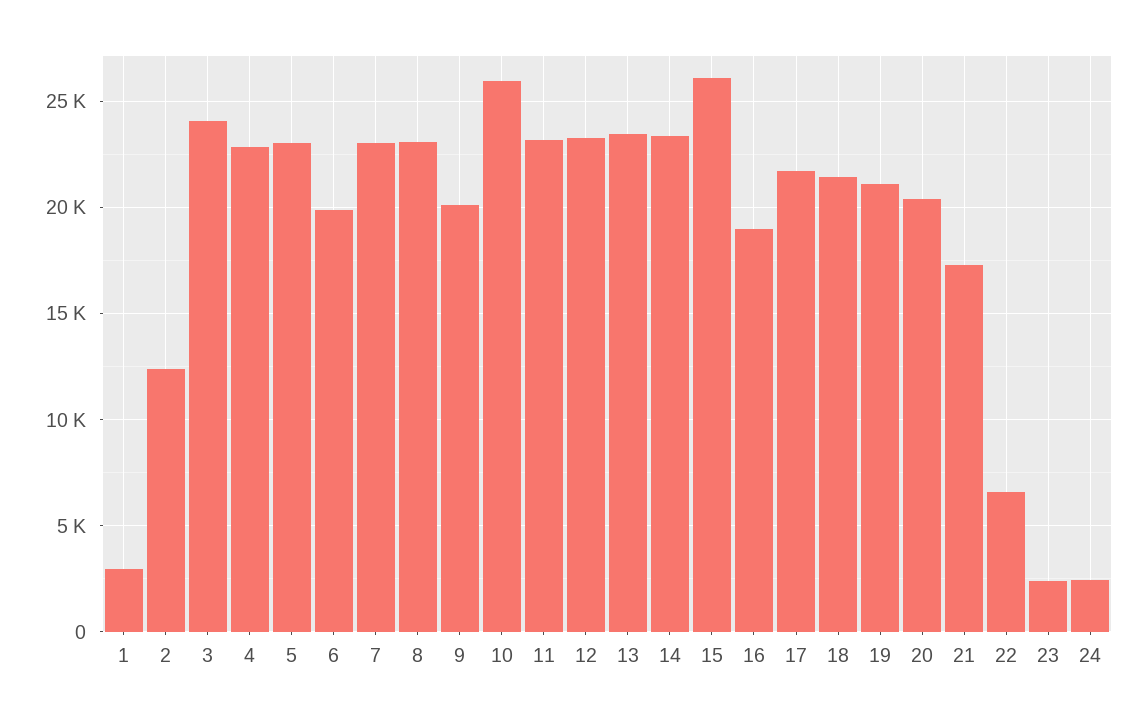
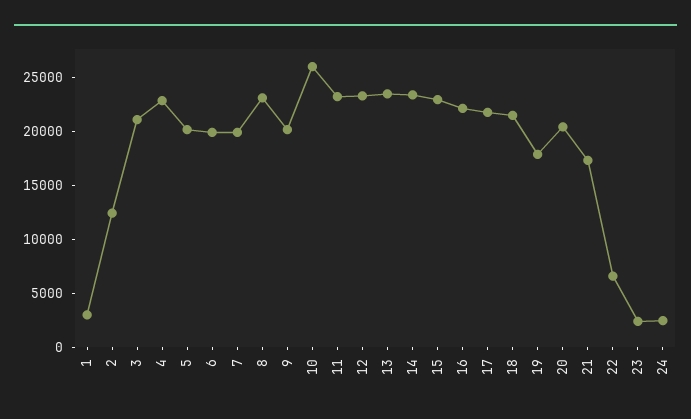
  {
    "1": 3000,
    "2": 12500,
-   "3": 24000,
+   "3": 21000,
    "4": 23000,
-   "5": 23000,
+   "5": 20000,
    "6": 20000,
-   "7": 23000,
+   "7": 20000,
    "8": 23000,
    "9": 20000,
    "10": 26000,
    "11": 23000,
    "12": 23500,
    "13": 23500,
    "14": 23500,
-   "15": 26000,
+   "15": 23000,
-   "16": 19000,
+   "16": 22000,
    "17": 21500,
    "18": 21500,
-   "19": 21000,
+   "19": 18000,
    "20": 20500,
    "21": 17500,
    "22": 6500,
    "23": 2500,
    "24": 2500
  }

